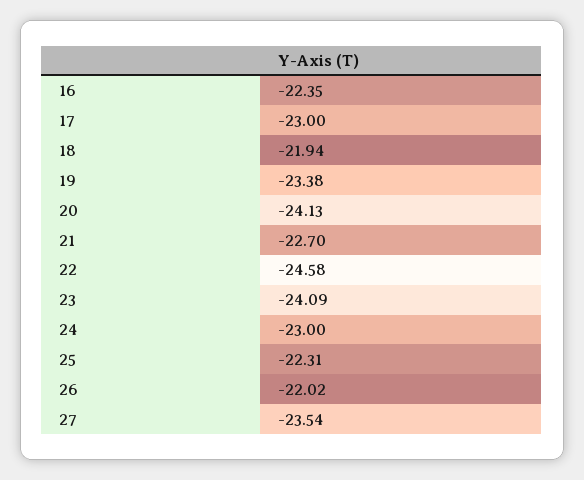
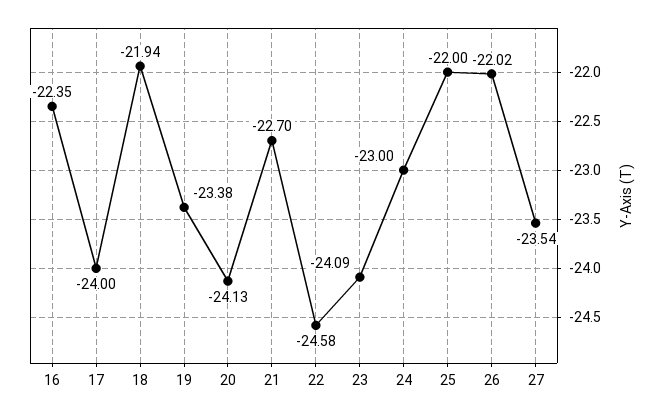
  {
    "16": -22.35,
-   "17": -23,
+   "17": -24,
    "18": -21.94,
    "19": -23.38,
    "20": -24.13,
    "21": -22.7,
    "22": -24.58,
    "23": -24.09,
    "24": -23,
-   "25": -22.31,
+   "25": -22,
    "26": -22.02,
    "27": -23.54
  }

